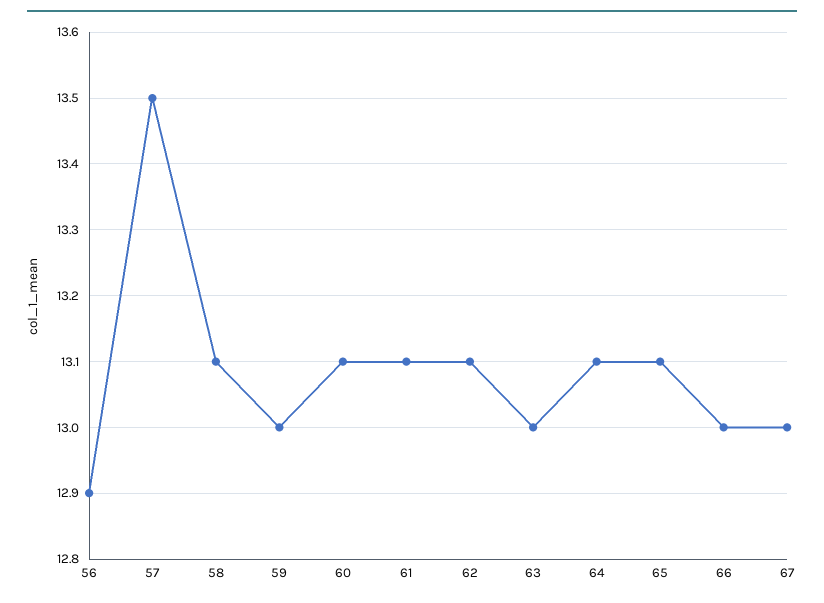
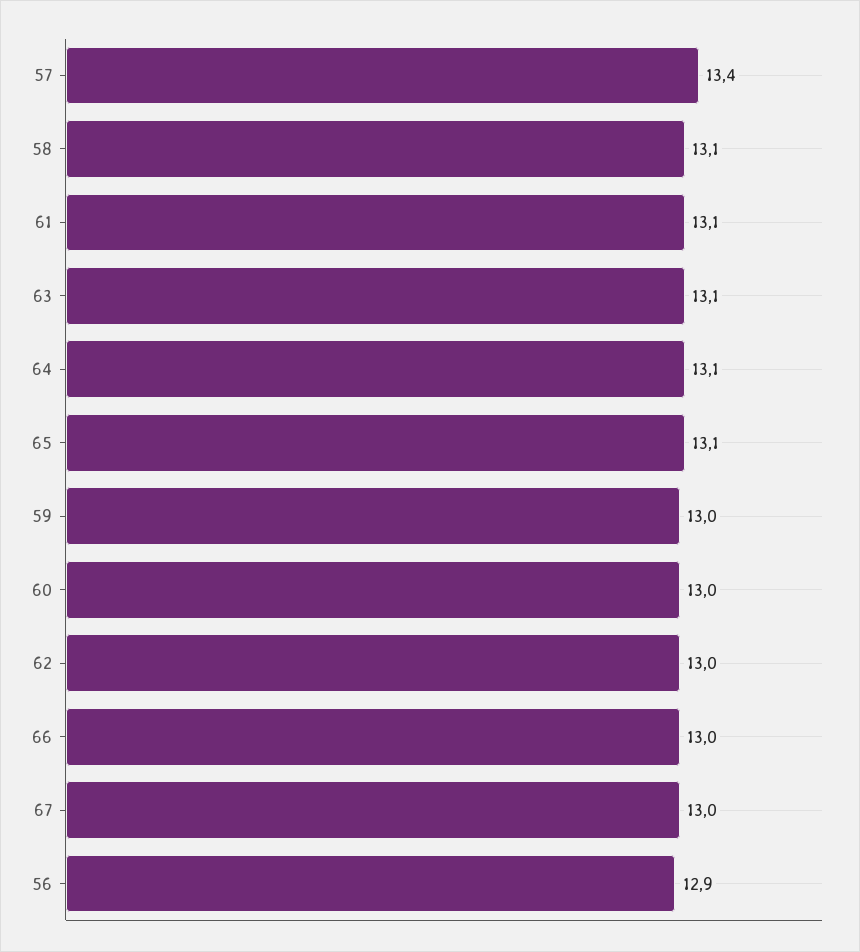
  {
    "56": 12.9,
-   "57": 13.5,
+   "57": 13.4,
    "58": 13.1,
    "59": 13,
-   "60": 13.1,
+   "60": 13,
    "61": 13.1,
-   "62": 13.1,
+   "62": 13,
-   "63": 13,
+   "63": 13.1,
    "64": 13.1,
    "65": 13.1,
    "66": 13,
    "67": 13
  }

